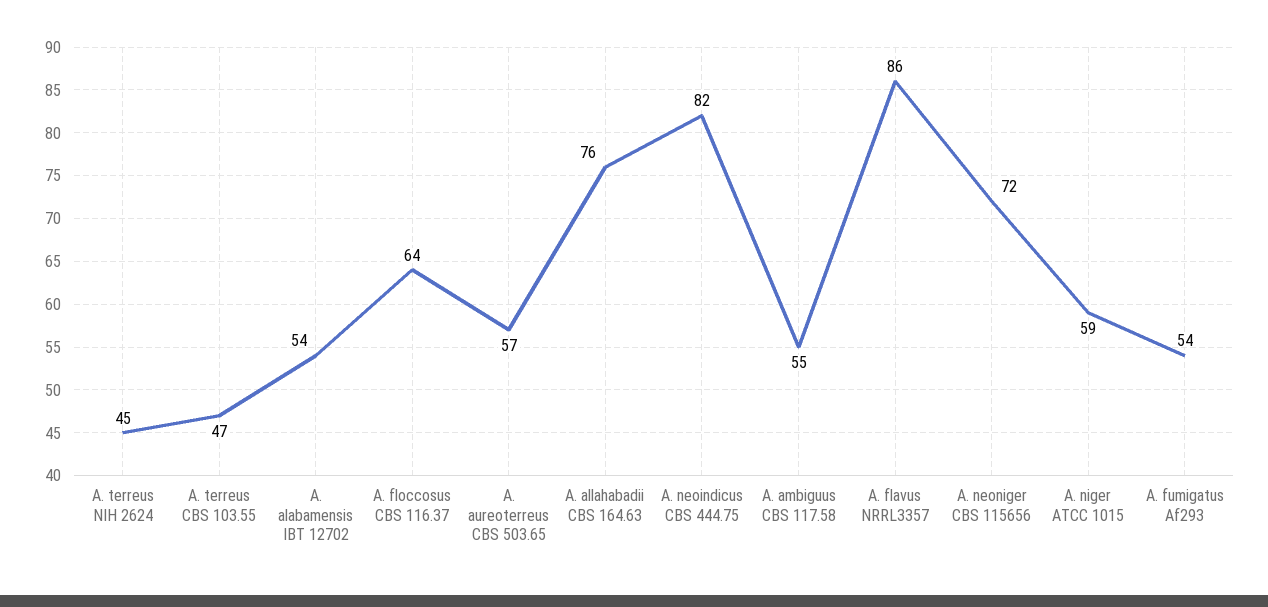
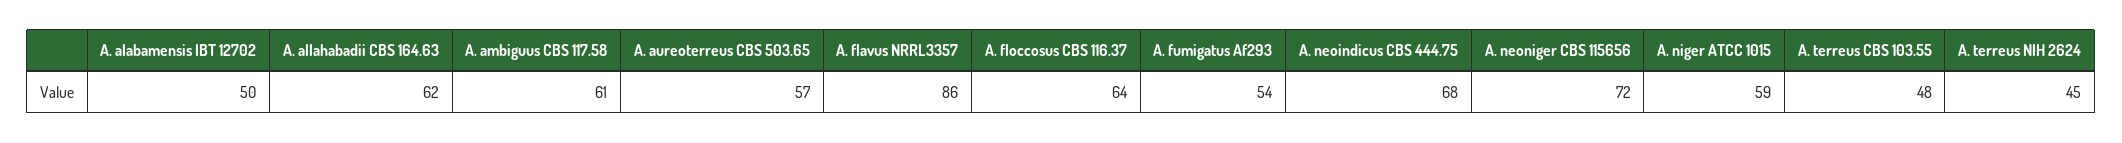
  {
    "A. terreus NIH 2624": 45,
-   "A. terreus CBS 103.55": 47,
+   "A. terreus CBS 103.55": 48,
-   "A. alabamensis IBT 12702": 54,
+   "A. alabamensis IBT 12702": 50,
    "A. floccosus CBS 116.37": 64,
    "A. aureoterreus CBS 503.65": 57,
-   "A. allahabadii CBS 164.63": 76,
+   "A. allahabadii CBS 164.63": 62,
-   "A. neoindicus CBS 444.75": 82,
+   "A. neoindicus CBS 444.75": 68,
-   "A. ambiguus CBS 117.58": 55,
+   "A. ambiguus CBS 117.58": 61,
    "A. flavus NRRL3357": 86,
    "A. neoniger CBS 115656": 72,
    "A. niger ATCC 1015": 59,
    "A. fumigatus Af293": 54
  }

